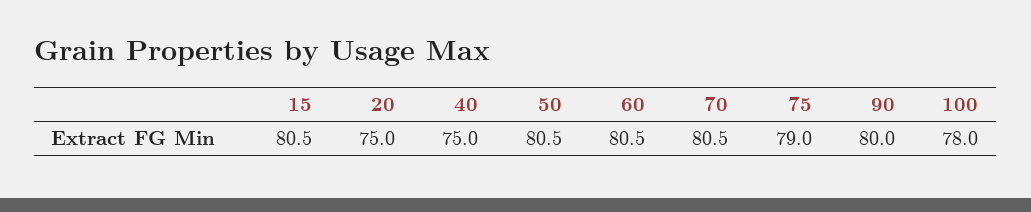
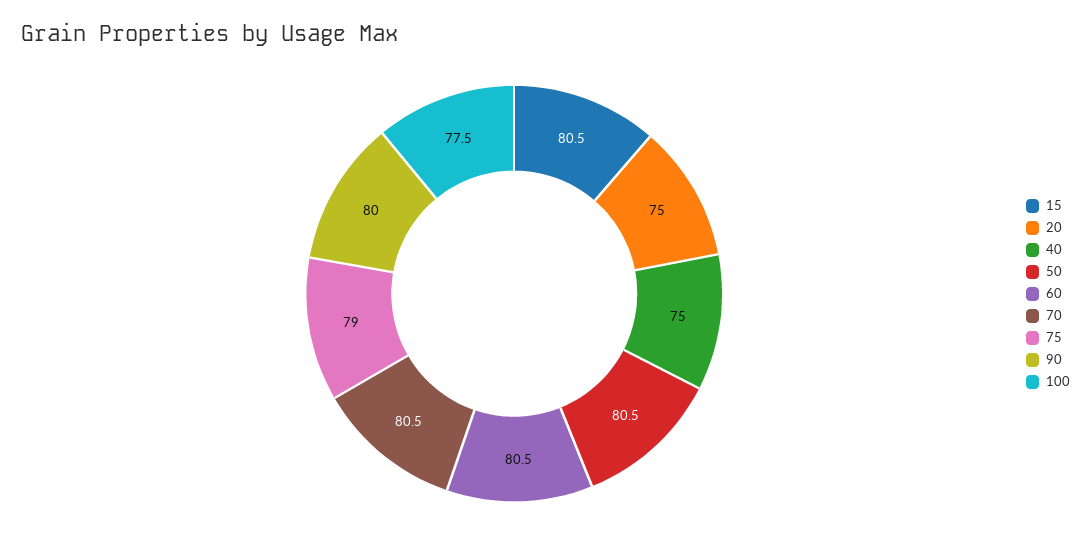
  {
    "15": 80.5,
    "20": 75,
    "40": 75,
    "50": 80.5,
    "60": 80.5,
    "70": 80.5,
    "75": 79,
    "90": 80,
-   "100": 78
+   "100": 77.5
  }

